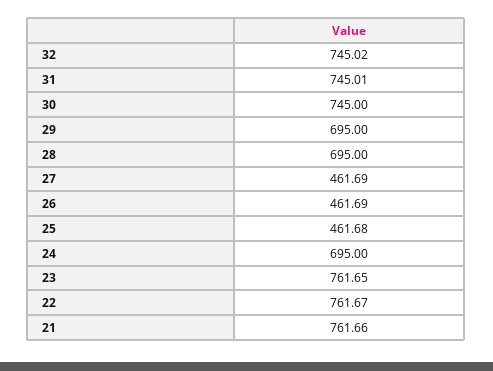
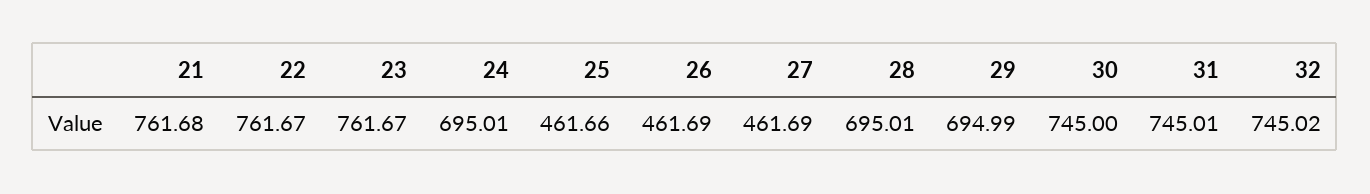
  {
    "32": 745.02,
    "31": 745.01,
    "30": 745,
-   "29": 695,
+   "29": 694.99,
-   "28": 695,
+   "28": 695.01,
    "27": 461.69,
    "26": 461.69,
-   "25": 461.68,
+   "25": 461.66,
-   "24": 695,
+   "24": 695.01,
-   "23": 761.65,
+   "23": 761.67,
    "22": 761.67,
-   "21": 761.66
+   "21": 761.68
  }

